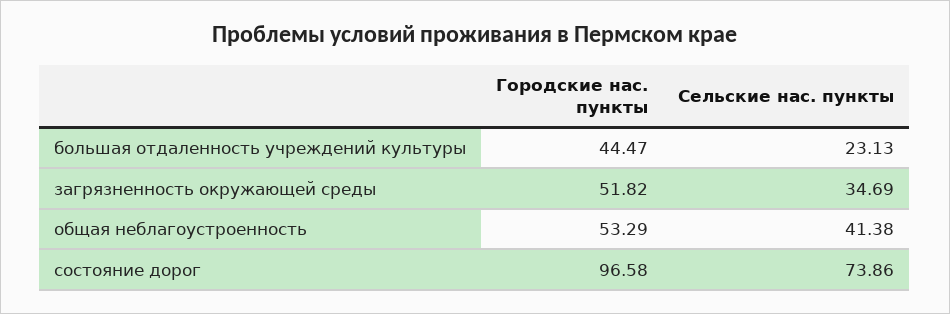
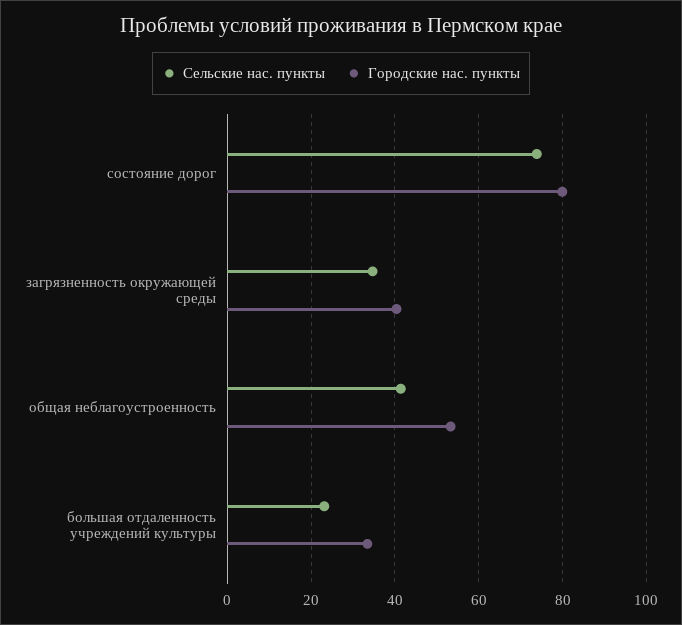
  {
    "Городские нас. пункты": {
-     "большая отдаленность учреждений культуры": 44.47,
+     "большая отдаленность учреждений культуры": 34,
-     "загрязненность окружающей среды": 51.82,
+     "загрязненность окружающей среды": 40,
      "общая неблагоустроенность": 53.29,
-     "состояние дорог": 96.58
+     "состояние дорог": 80
    },
    "Сельские нас. пункты": {
      "большая отдаленность учреждений культуры": 23.13,
      "загрязненность окружающей среды": 34.69,
      "общая неблагоустроенность": 41.38,
      "состояние дорог": 73.86
    }
  }

